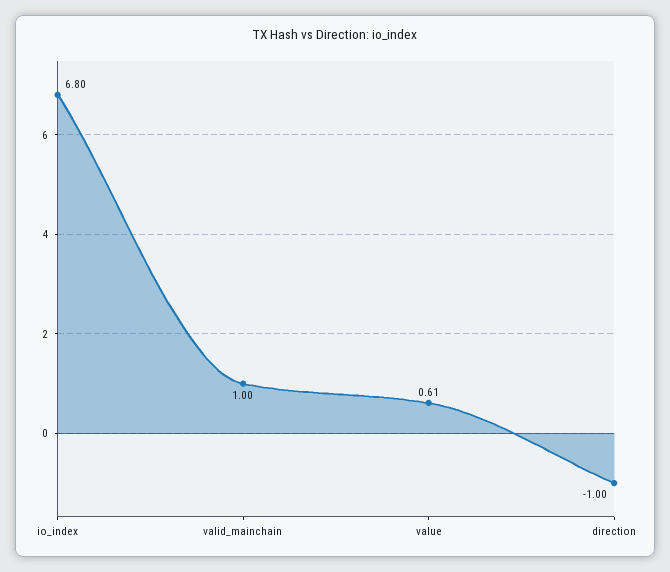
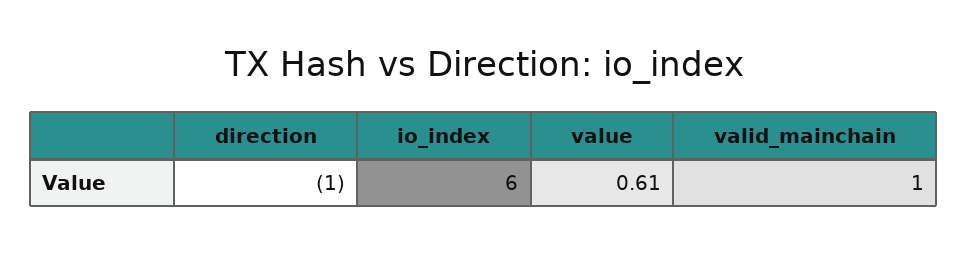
  {
-   "io_index": 6.8,
+   "io_index": 6,
    "valid_mainchain": 1,
    "value": 0.61,
    "direction": -1
  }

